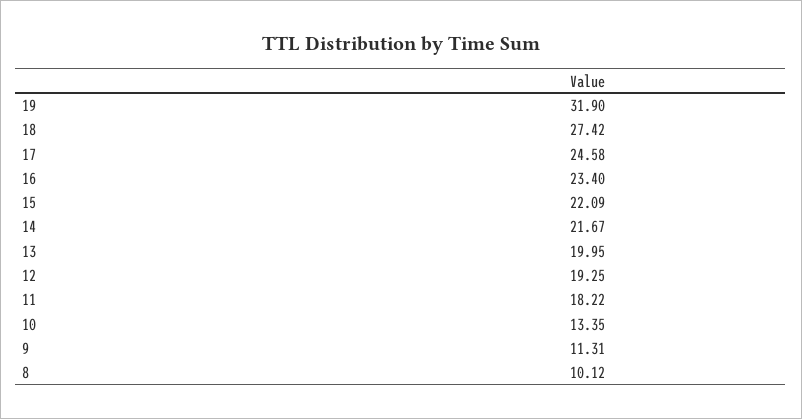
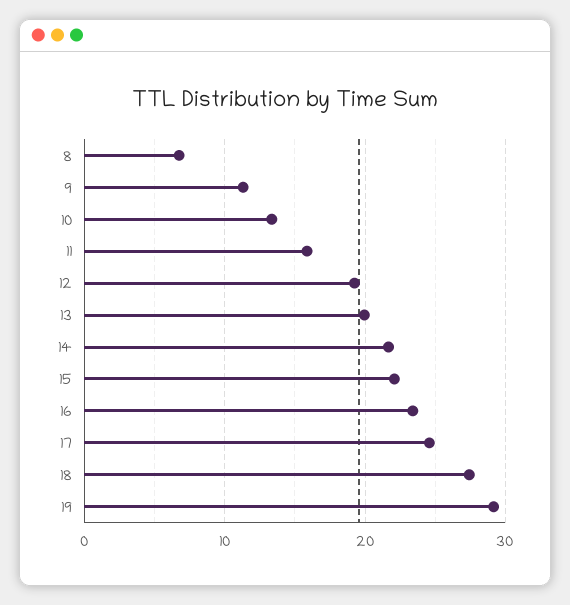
  {
-   "19": 31.9,
+   "19": 29,
    "18": 27.42,
    "17": 24.58,
    "16": 23.4,
    "15": 22.09,
    "14": 21.67,
    "13": 19.95,
    "12": 19.25,
-   "11": 18.22,
+   "11": 16,
    "10": 13.35,
    "9": 11.31,
-   "8": 10.12
+   "8": 7
  }

